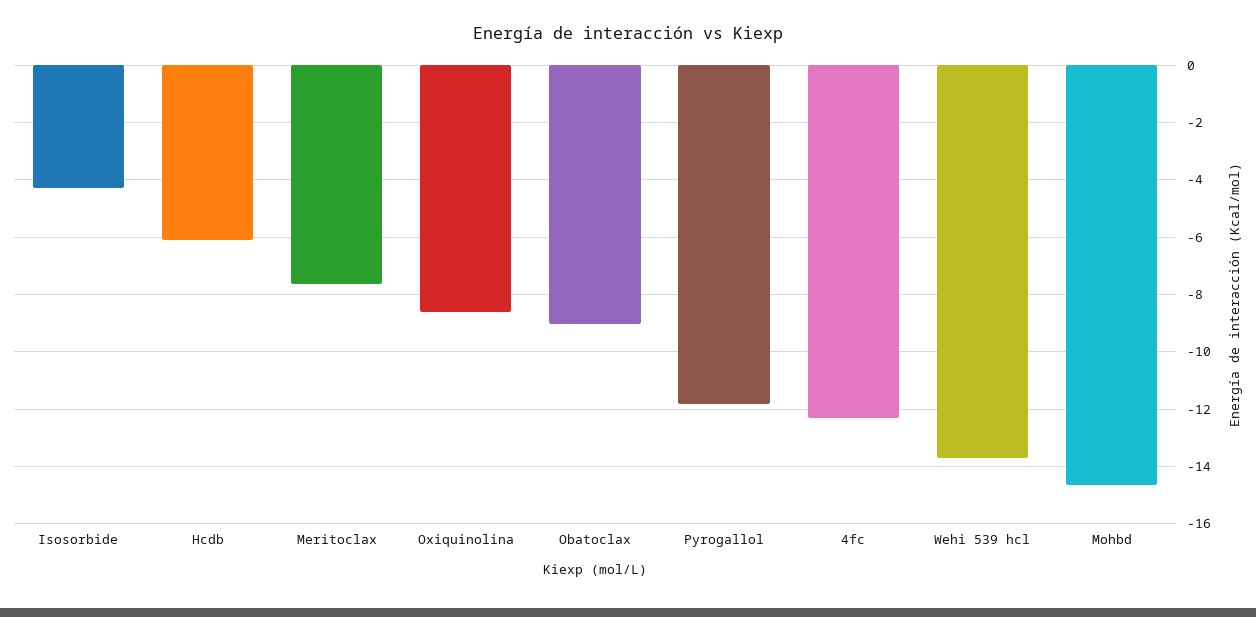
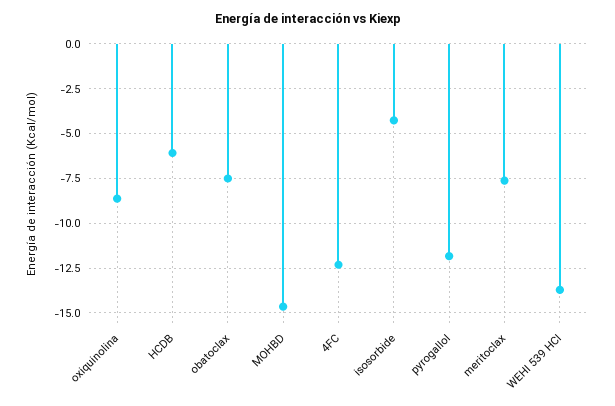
  {
    "Isosorbide": -4.25,
    "Hcdb": -6,
    "Meritoclax": -7.75,
    "Oxiquinolina": -8.75,
-   "Obatoclax": -9,
+   "Obatoclax": -7.5,
    "Pyrogallol": -11.75,
    "4fc": -12.25,
    "Wehi 539 hcl": -13.75,
    "Mohbd": -14.75
  }

